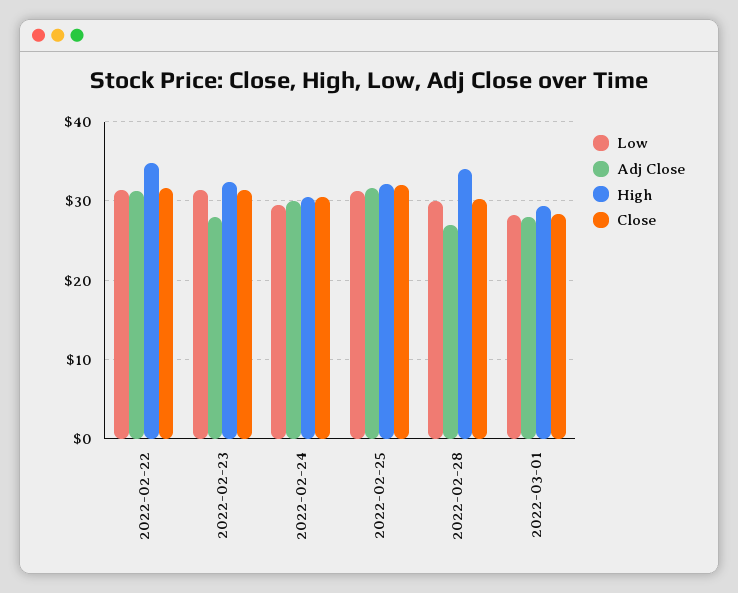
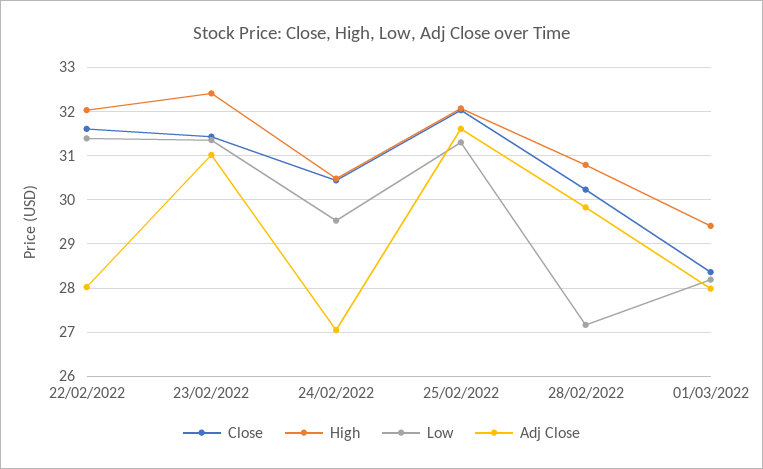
  {
    "Low": {
      "2022-02-22": 31.4,
      "2022-02-23": 31.4,
      "2022-02-24": 29.6,
      "2022-02-25": 31.4,
-     "2022-02-28": 30,
+     "2022-02-28": 27.2,
      "2022-03-01": 28.2
    },
    "Adj Close": {
-     "2022-02-22": 31,
+     "2022-02-22": 28,
-     "2022-02-23": 28,
+     "2022-02-23": 31,
-     "2022-02-24": 30,
+     "2022-02-24": 27,
      "2022-02-25": 31.6,
-     "2022-02-28": 27,
+     "2022-02-28": 29.8,
      "2022-03-01": 28
    },
    "High": {
-     "2022-02-22": 35,
+     "2022-02-22": 32,
      "2022-02-23": 32.4,
      "2022-02-24": 30.4,
      "2022-02-25": 32,
-     "2022-02-28": 34,
+     "2022-02-28": 30.8,
      "2022-03-01": 29.4
    },
    "Close": {
      "2022-02-22": 31.6,
      "2022-02-23": 31.4,
      "2022-02-24": 30.4,
      "2022-02-25": 32,
      "2022-02-28": 30.2,
      "2022-03-01": 28.4
    }
  }

